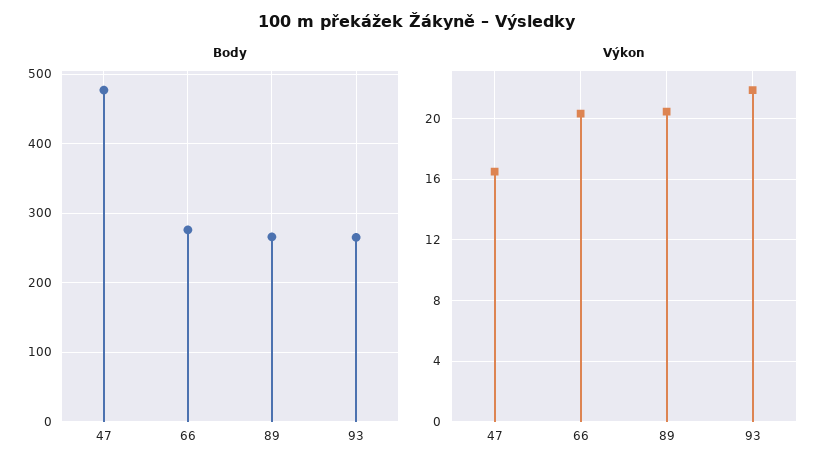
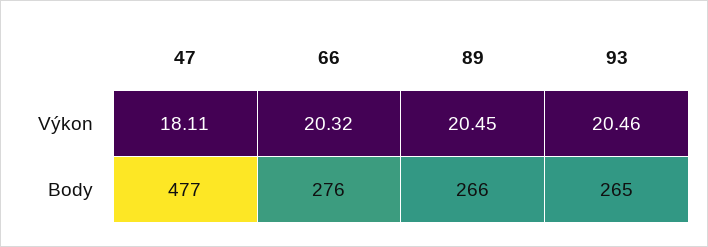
  {
    "Body": {
      "47": 477,
      "66": 276,
      "89": 266,
      "93": 265
    },
    "Výkon": {
-     "47": 16.5,
+     "47": 18.11,
      "66": 20.32,
      "89": 20.45,
-     "93": 22
+     "93": 20.46
    }
  }

